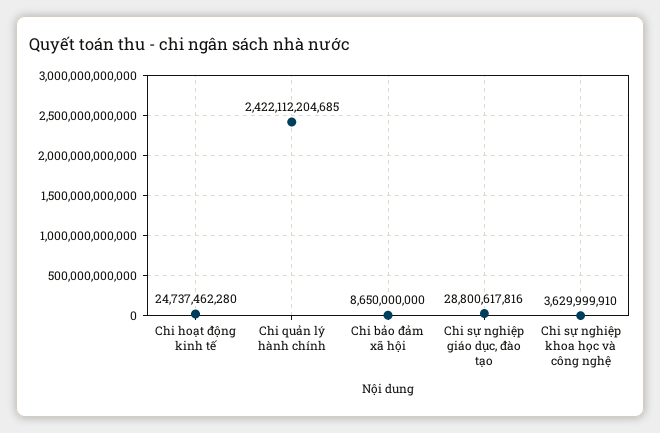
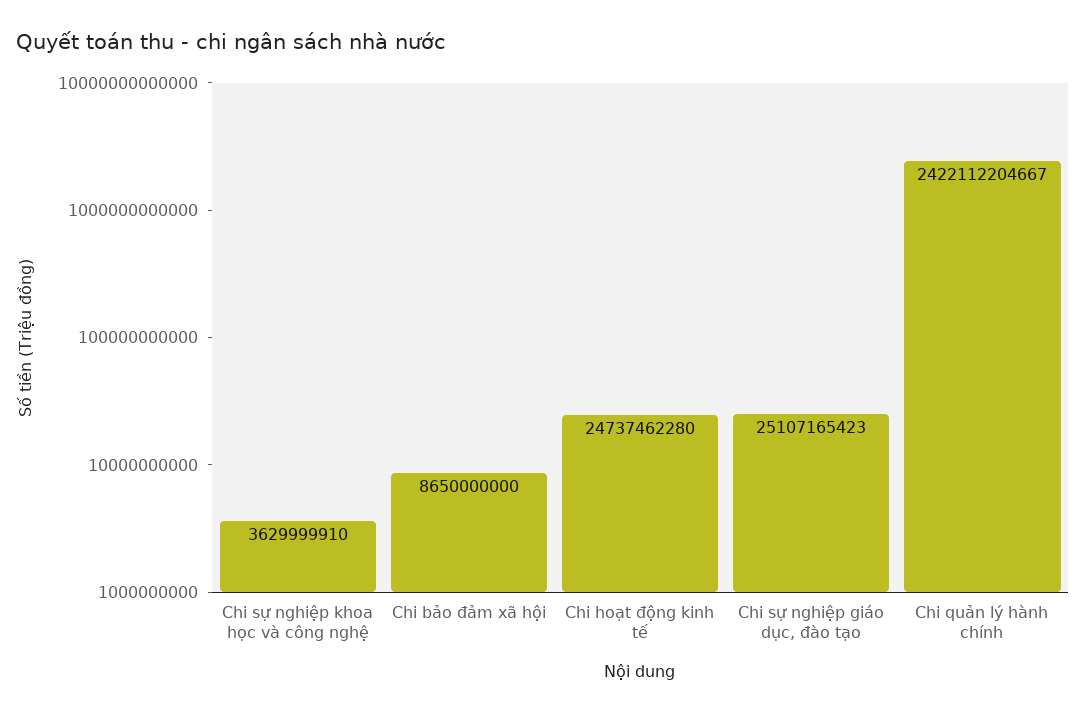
  {
    "Chi hoạt động kinh tế": 24737462280,
-   "Chi quản lý hành chính": 2422112204685,
+   "Chi quản lý hành chính": 2422112204667,
    "Chi bảo đảm xã hội": 8650000000,
-   "Chi sự nghiệp giáo dục, đào tạo": 28800617816,
+   "Chi sự nghiệp giáo dục, đào tạo": 25107165423,
    "Chi sự nghiệp khoa học và công nghệ": 3629999910
  }

